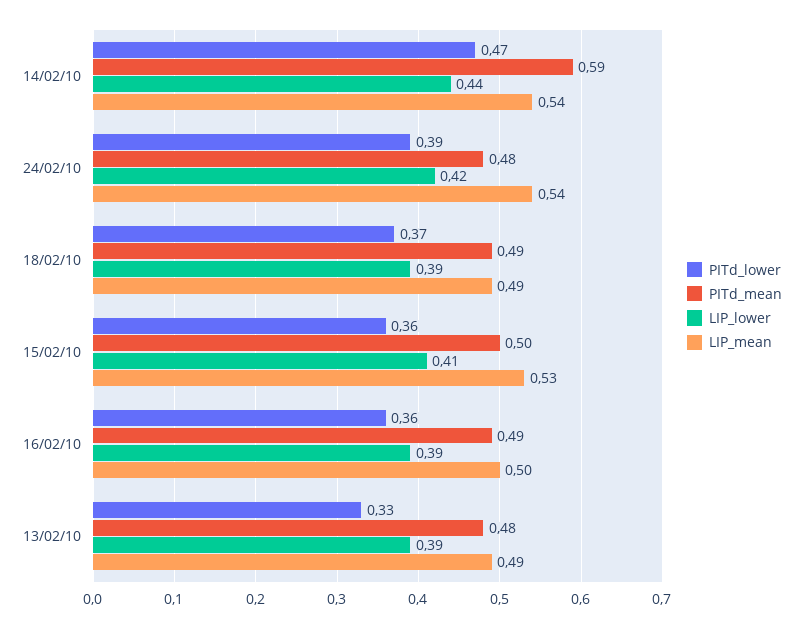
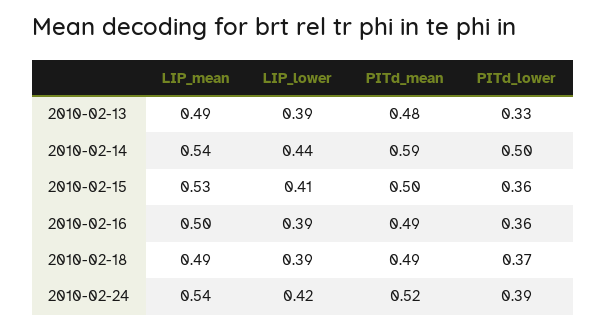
  {
    "PITd_lower": {
-     "14/02/10": 0.47,
+     "14/02/10": 0.5,
      "24/02/10": 0.39,
      "18/02/10": 0.37,
      "15/02/10": 0.36,
      "16/02/10": 0.36,
      "13/02/10": 0.33
    },
    "PITd_mean": {
      "14/02/10": 0.59,
-     "24/02/10": 0.48,
+     "24/02/10": 0.52,
      "18/02/10": 0.49,
      "15/02/10": 0.5,
      "16/02/10": 0.49,
      "13/02/10": 0.48
    },
    "LIP_lower": {
      "14/02/10": 0.44,
      "24/02/10": 0.42,
      "18/02/10": 0.39,
      "15/02/10": 0.41,
      "16/02/10": 0.39,
      "13/02/10": 0.39
    },
    "LIP_mean": {
      "14/02/10": 0.54,
      "24/02/10": 0.54,
      "18/02/10": 0.49,
      "15/02/10": 0.53,
      "16/02/10": 0.5,
      "13/02/10": 0.49
    }
  }

